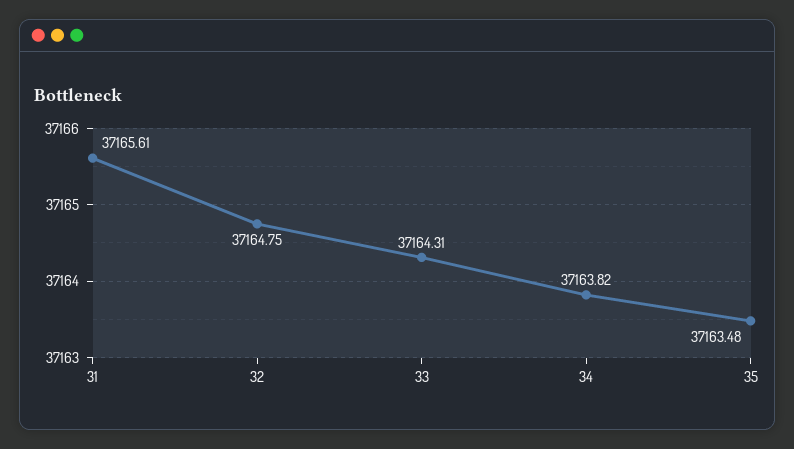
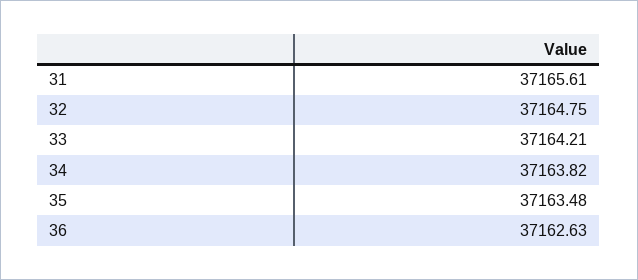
  {
    "31": 37165.61,
    "32": 37164.75,
-   "33": 37164.31,
+   "33": 37164.21,
    "34": 37163.82,
-   "35": 37163.48
+   "35": 37163.48,
+   "36": 37162.63
  }

